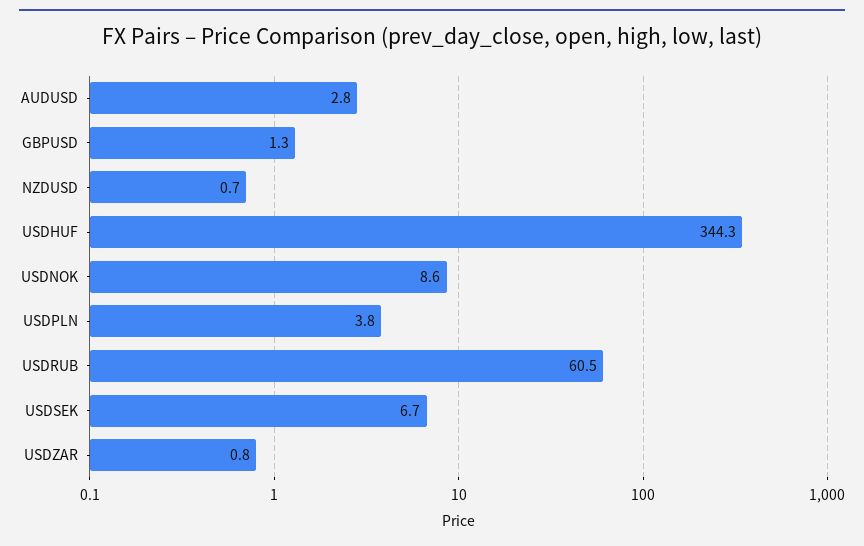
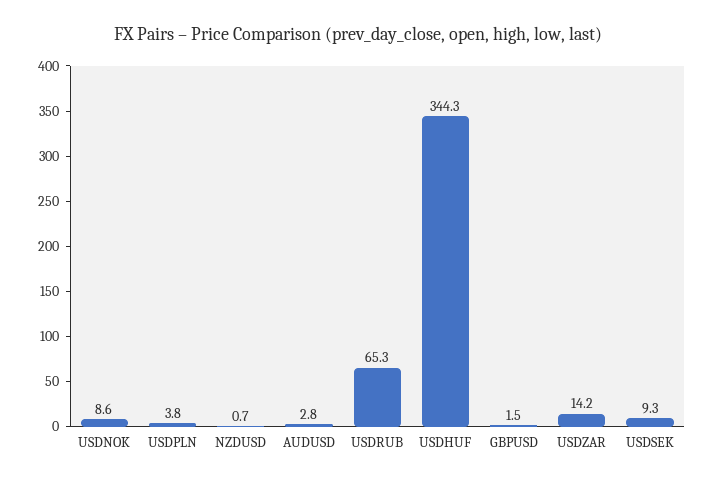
  {
    "AUDUSD": 2.8,
-   "GBPUSD": 1.3,
+   "GBPUSD": 1.5,
    "NZDUSD": 0.7,
    "USDHUF": 344.3,
    "USDNOK": 8.6,
    "USDPLN": 3.8,
-   "USDRUB": 60.5,
+   "USDRUB": 65.3,
-   "USDSEK": 6.7,
+   "USDSEK": 9.3,
-   "USDZAR": 0.8
+   "USDZAR": 14.2
  }

